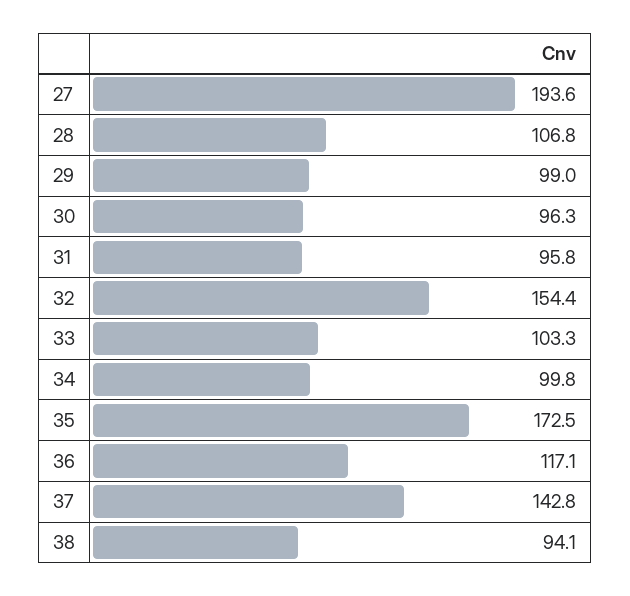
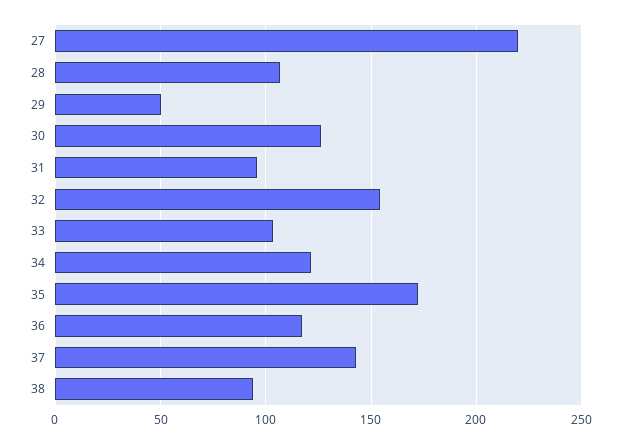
  {
-   "27": 193.6,
+   "27": 220,
    "28": 106.8,
-   "29": 99,
+   "29": 50,
-   "30": 96.3,
+   "30": 125,
    "31": 95.8,
    "32": 154.4,
    "33": 103.3,
-   "34": 99.8,
+   "34": 120,
    "35": 172.5,
    "36": 117.1,
    "37": 142.8,
    "38": 94.1
  }

